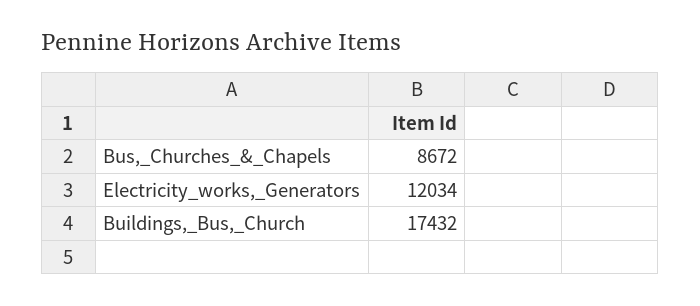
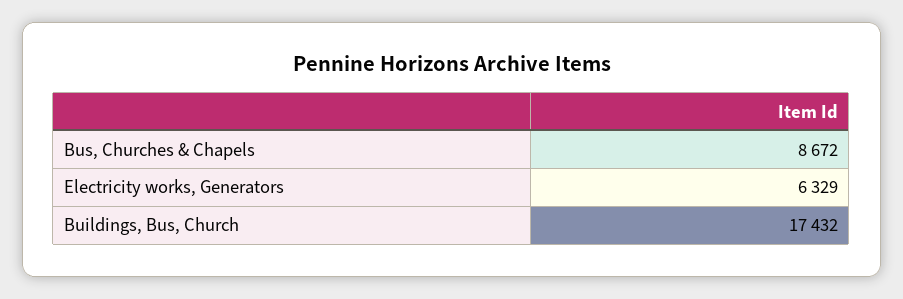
  {
    "Bus,_Churches_&_Chapels": 8672,
-   "Electricity_works,_Generators": 12034,
+   "Electricity_works,_Generators": 6329,
    "Buildings,_Bus,_Church": 17432
  }

